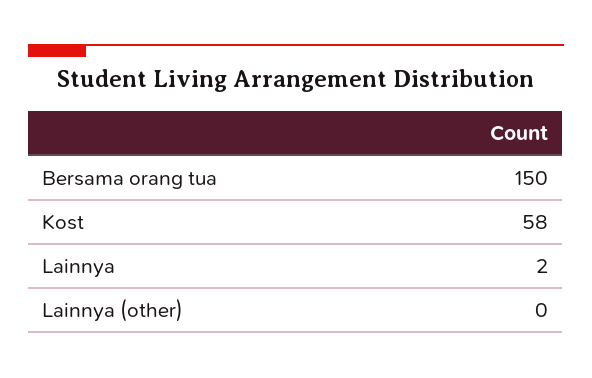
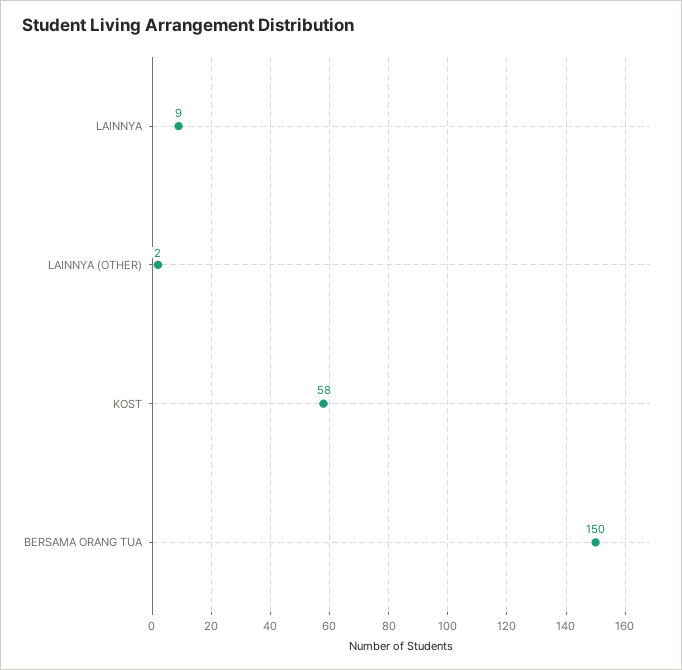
  {
    "Bersama orang tua": 150,
    "Kost": 58,
-   "Lainnya": 2,
+   "Lainnya": 9,
-   "Lainnya (other)": 0
+   "Lainnya (other)": 2
  }

